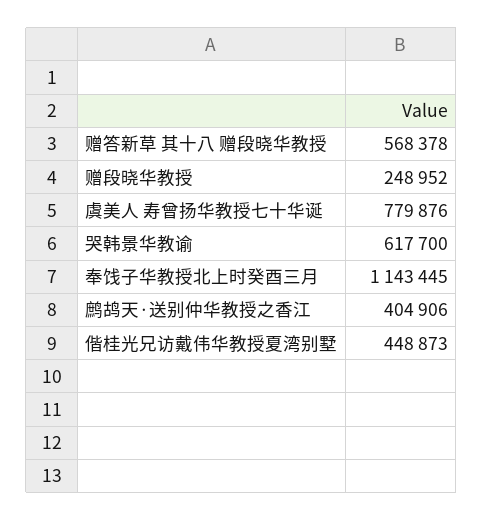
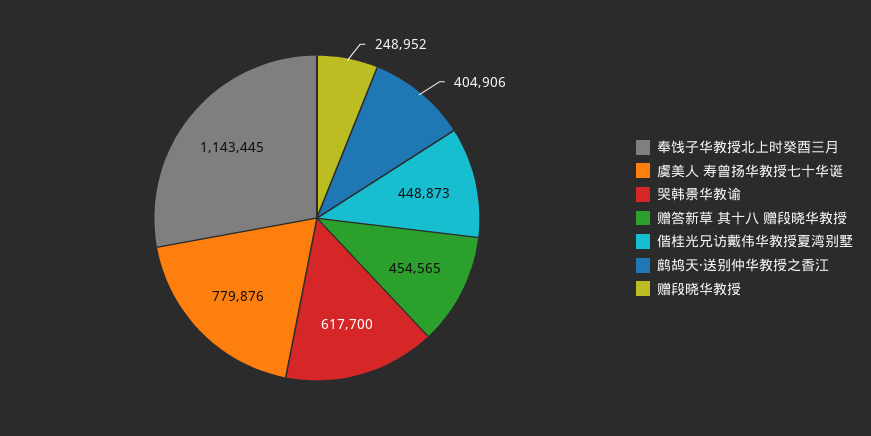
  {
-   "赠答新草 其十八 赠段晓华教授": 568378,
+   "赠答新草 其十八 赠段晓华教授": 454565,
    "赠段晓华教授": 248952,
    "虞美人 寿曾扬华教授七十华诞": 779876,
    "哭韩景华教谕": 617700,
    "奉饯子华教授北上时癸酉三月": 1143445,
    "鹧鸪天·送别仲华教授之香江": 404906,
    "偕桂光兄访戴伟华教授夏湾别墅": 448873
  }

